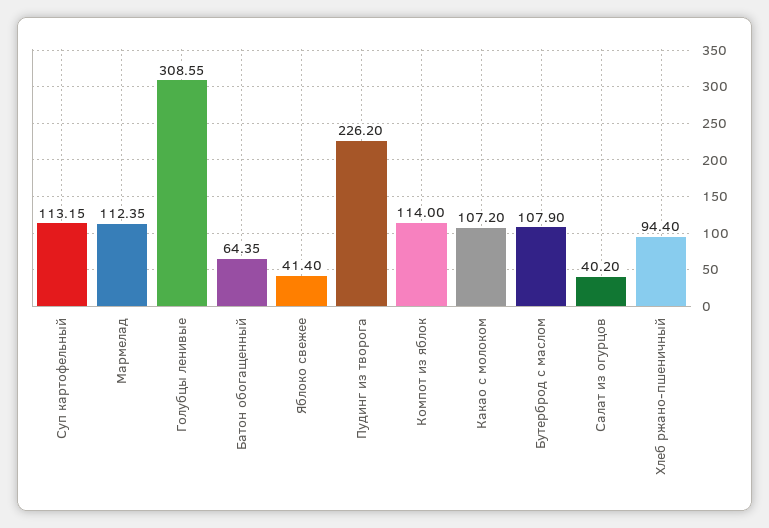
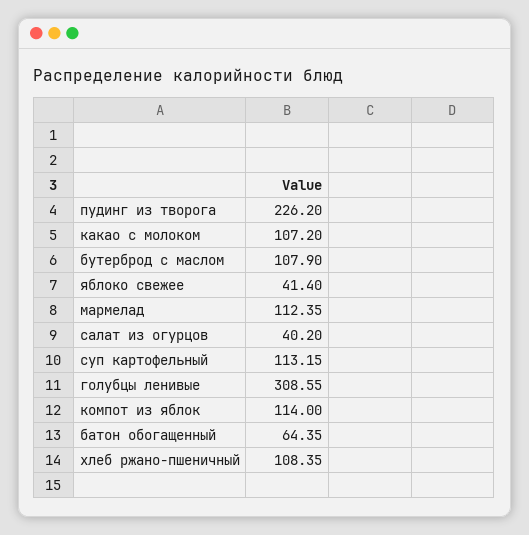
  {
    "Суп картофельный": 113.15,
    "Мармелад": 112.35,
    "Голубцы ленивые": 308.55,
    "Батон обогащенный": 64.35,
    "Яблоко свежее": 41.4,
    "Пудинг из творога": 226.2,
    "Компот из яблок": 114,
    "Какао с молоком": 107.2,
    "Бутерброд с маслом": 107.9,
    "Салат из огурцов": 40.2,
-   "Хлеб ржано-пшеничный": 94.4
+   "Хлеб ржано-пшеничный": 108.35
  }

